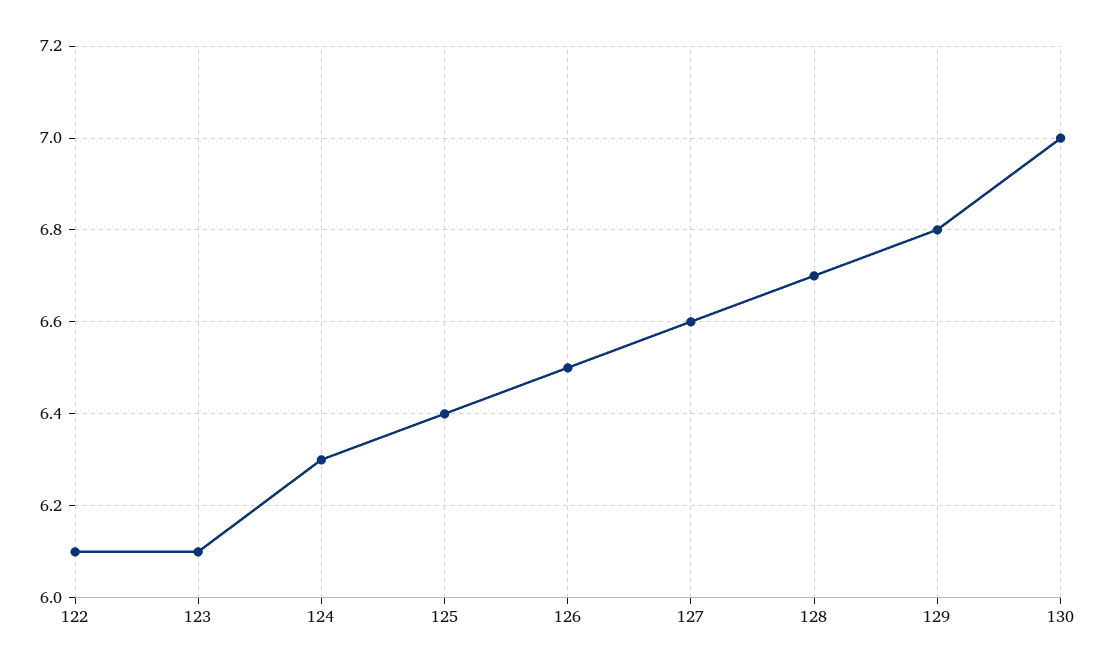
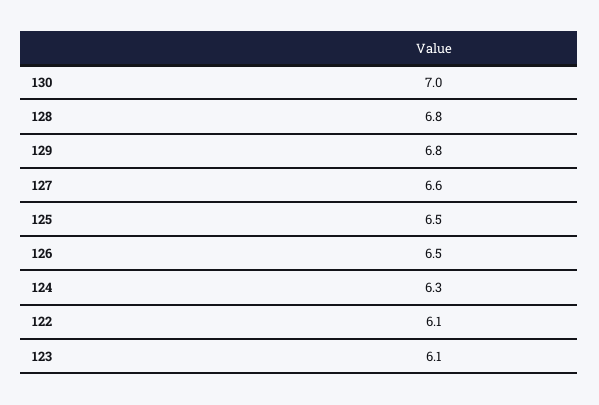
  {
    "122": 6.1,
    "123": 6.1,
    "124": 6.3,
-   "125": 6.4,
+   "125": 6.5,
    "126": 6.5,
    "127": 6.6,
-   "128": 6.7,
+   "128": 6.8,
    "129": 6.8,
    "130": 7
  }

